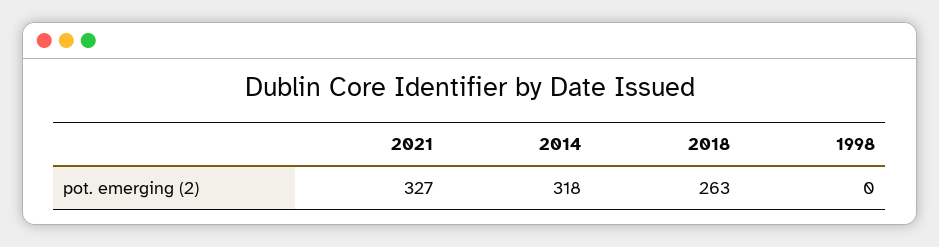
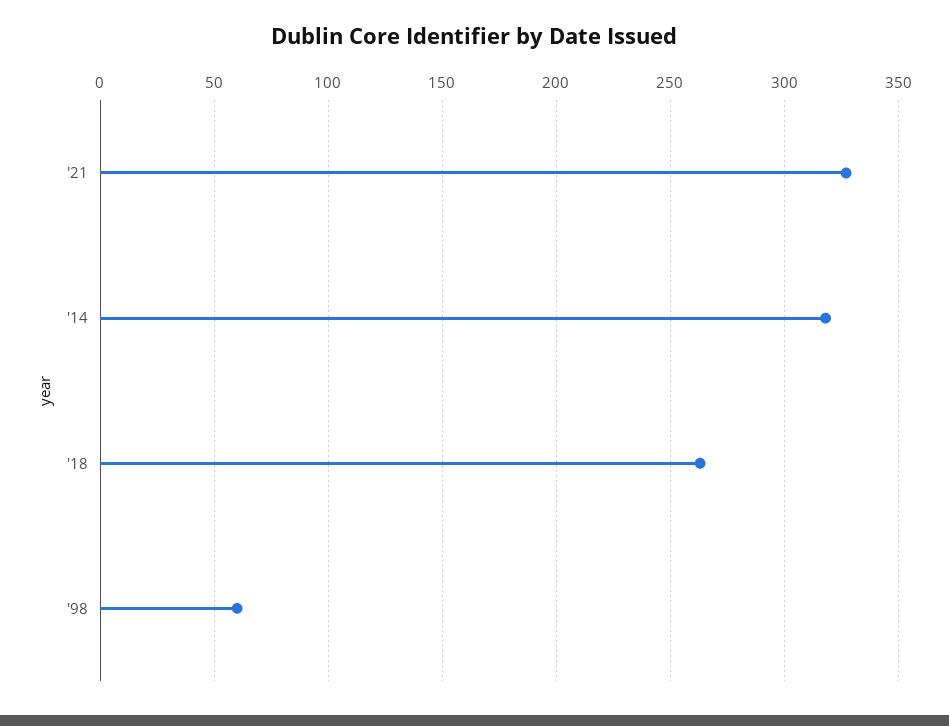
  {
    "2021": 327,
    "2014": 318,
    "2018": 263,
-   "1998": 0
+   "1998": 60
  }

